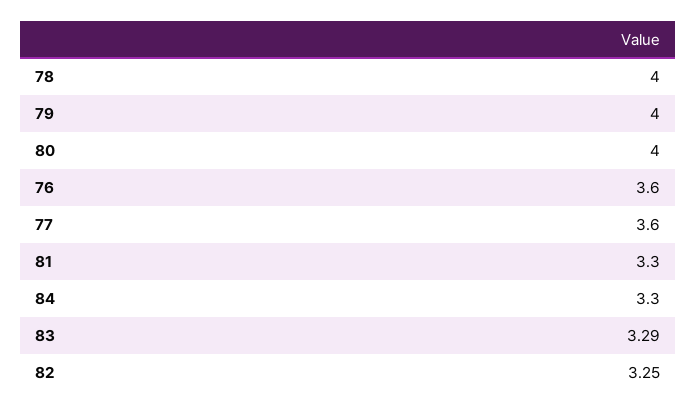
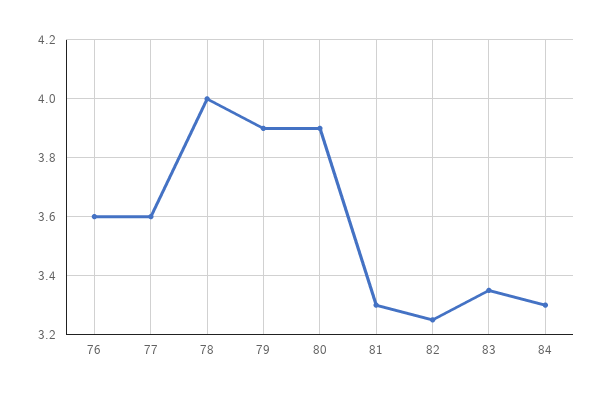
  {
    "78": 4,
-   "79": 4,
+   "79": 3.9,
-   "80": 4,
+   "80": 3.9,
    "76": 3.6,
    "77": 3.6,
    "81": 3.3,
    "84": 3.3,
-   "83": 3.29,
+   "83": 3.35,
    "82": 3.25
  }

